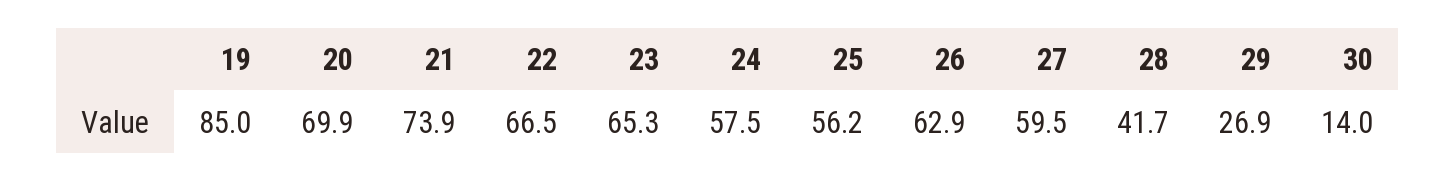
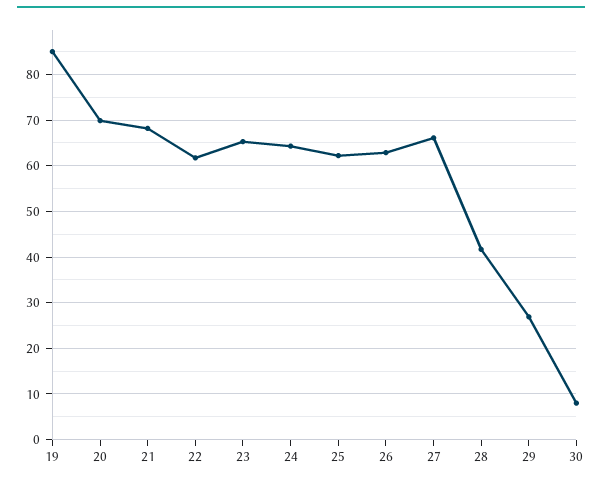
  {
    "19": 85,
    "20": 69.9,
-   "21": 73.9,
+   "21": 68,
-   "22": 66.5,
+   "22": 62,
    "23": 65.3,
-   "24": 57.5,
+   "24": 64,
-   "25": 56.2,
+   "25": 62,
    "26": 62.9,
-   "27": 59.5,
+   "27": 66,
    "28": 41.7,
    "29": 26.9,
-   "30": 14
+   "30": 8
  }

